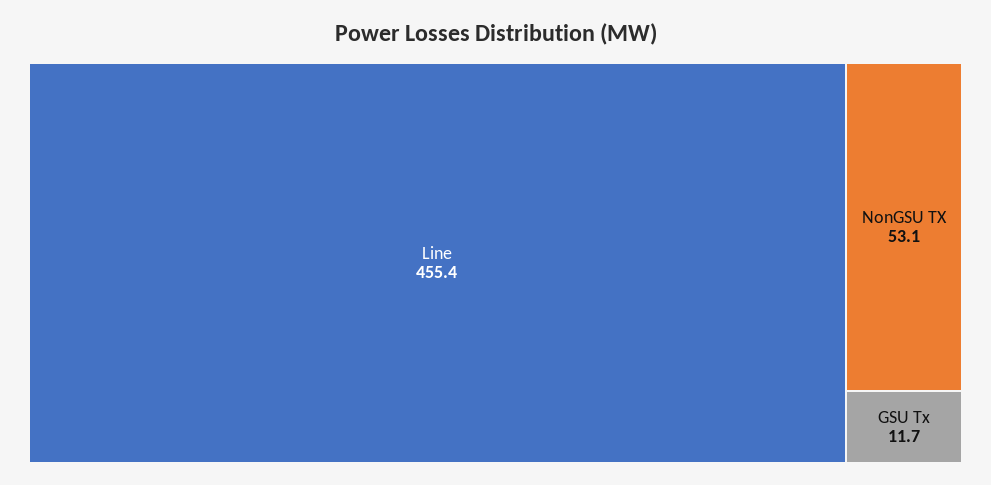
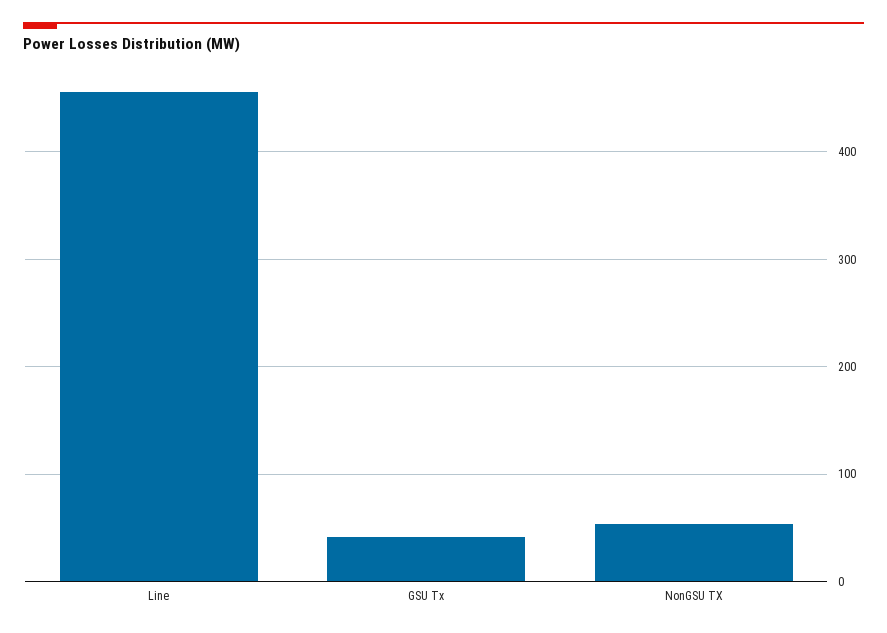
  {
    "Line": 455.4,
    "NonGSU TX": 53.1,
-   "GSU Tx": 11.7
+   "GSU Tx": 40
  }

